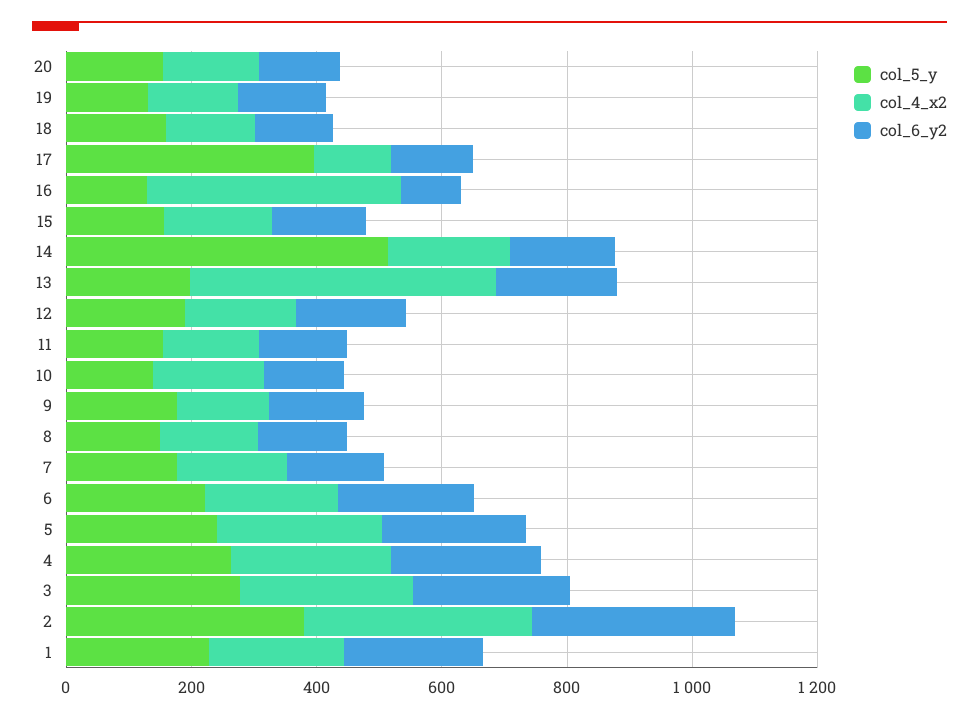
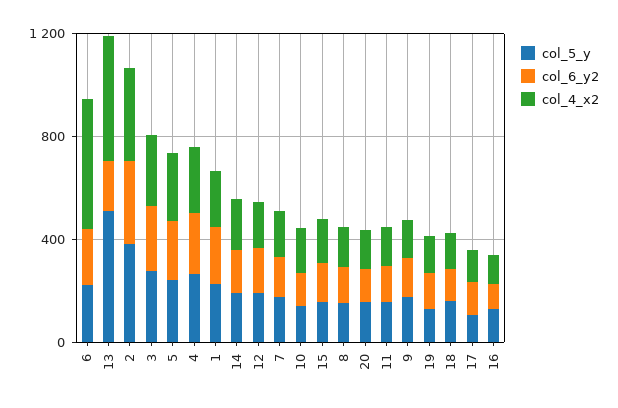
  {
    "col_5_y": {
      "20": 150,
      "19": 150,
      "18": 150,
-     "17": 400,
+     "17": 100,
      "16": 150,
      "15": 150,
-     "14": 500,
+     "14": 200,
-     "13": 200,
+     "13": 500,
      "12": 200,
      "11": 150,
      "10": 150,
      "9": 200,
      "8": 150,
      "7": 200,
      "6": 200,
      "5": 250,
      "4": 250,
      "3": 300,
      "2": 400,
      "1": 250
    },
    "col_4_x2": {
      "20": 150,
      "19": 150,
      "18": 150,
      "17": 100,
-     "16": 400,
+     "16": 100,
      "15": 150,
      "14": 200,
      "13": 500,
      "12": 200,
      "11": 150,
      "10": 200,
      "9": 150,
      "8": 150,
      "7": 200,
-     "6": 200,
+     "6": 500,
      "5": 250,
      "4": 250,
      "3": 300,
      "2": 350,
      "1": 200
    },
    "col_6_y2": {
      "20": 150,
      "19": 150,
      "18": 150,
      "17": 150,
      "16": 100,
      "15": 150,
      "14": 150,
      "13": 200,
      "12": 200,
      "11": 150,
      "10": 150,
      "9": 150,
      "8": 150,
      "7": 150,
      "6": 200,
      "5": 250,
      "4": 250,
      "3": 250,
      "2": 300,
      "1": 200
    }
  }

